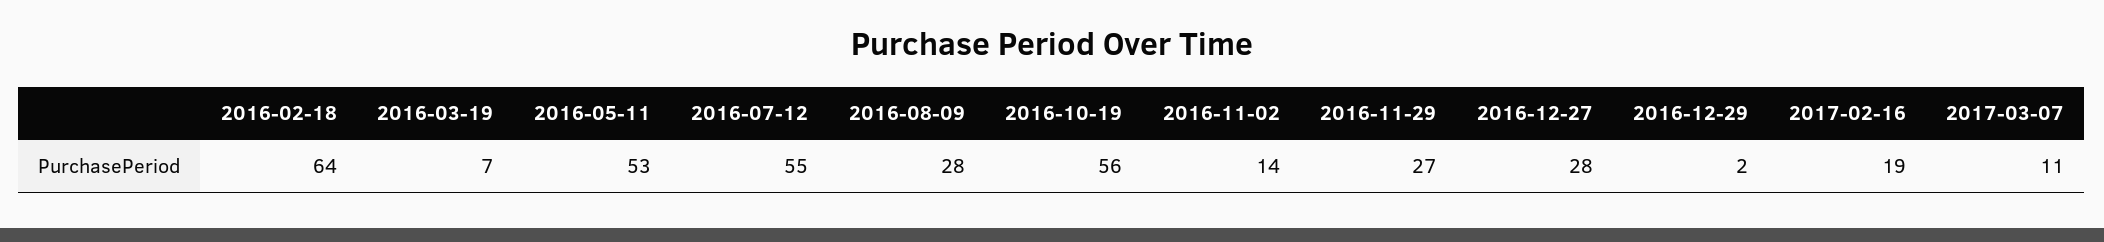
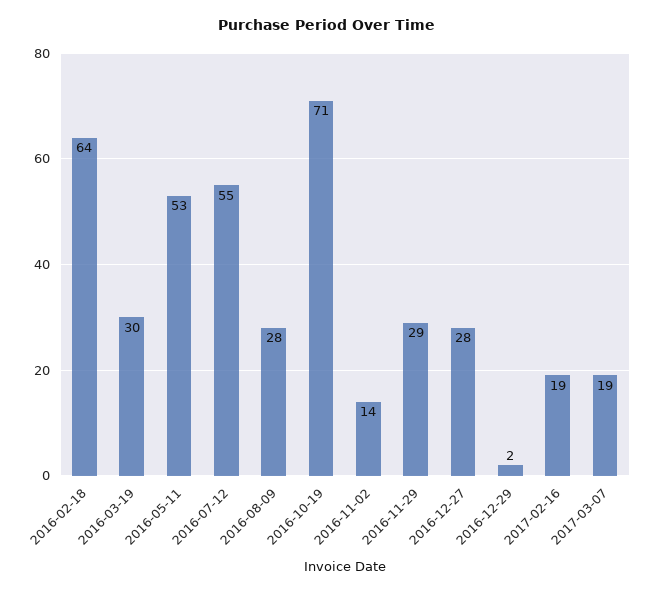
  {
    "2016-02-18": 64,
-   "2016-03-19": 7,
+   "2016-03-19": 30,
    "2016-05-11": 53,
    "2016-07-12": 55,
    "2016-08-09": 28,
-   "2016-10-19": 56,
+   "2016-10-19": 71,
    "2016-11-02": 14,
-   "2016-11-29": 27,
+   "2016-11-29": 29,
    "2016-12-27": 28,
    "2016-12-29": 2,
    "2017-02-16": 19,
-   "2017-03-07": 11
+   "2017-03-07": 19
  }

